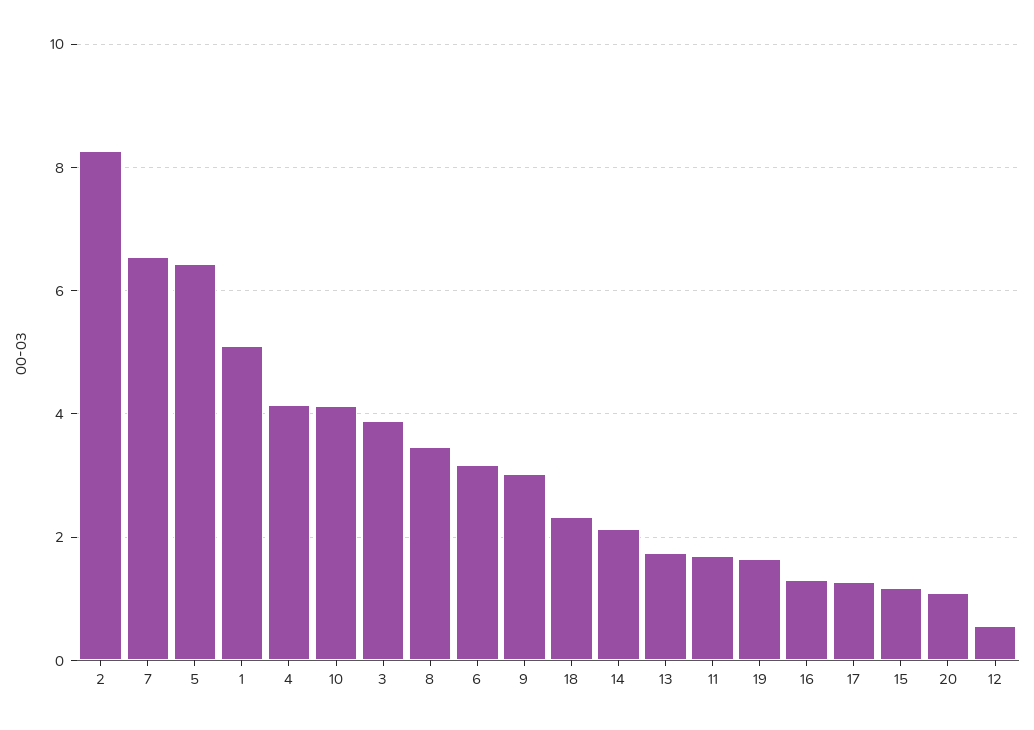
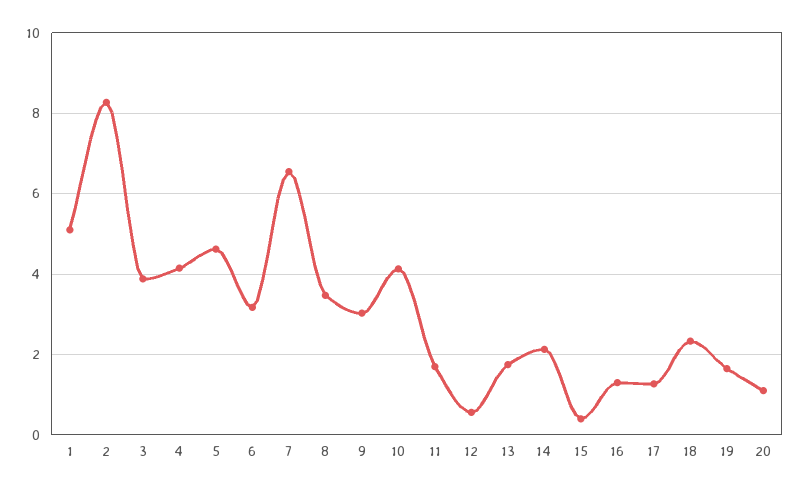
  {
    "2": 8.2,
    "7": 6.6,
-   "5": 6.4,
+   "5": 4.6,
    "1": 5.2,
    "4": 4.2,
    "10": 4.2,
    "3": 3.8,
    "8": 3.4,
    "6": 3.2,
    "9": 3,
    "18": 2.4,
    "14": 2.2,
    "13": 1.8,
    "11": 1.8,
    "19": 1.6,
    "16": 1.4,
    "17": 1.2,
-   "15": 1.2,
+   "15": 0.4,
    "20": 1.2,
    "12": 0.6
  }

